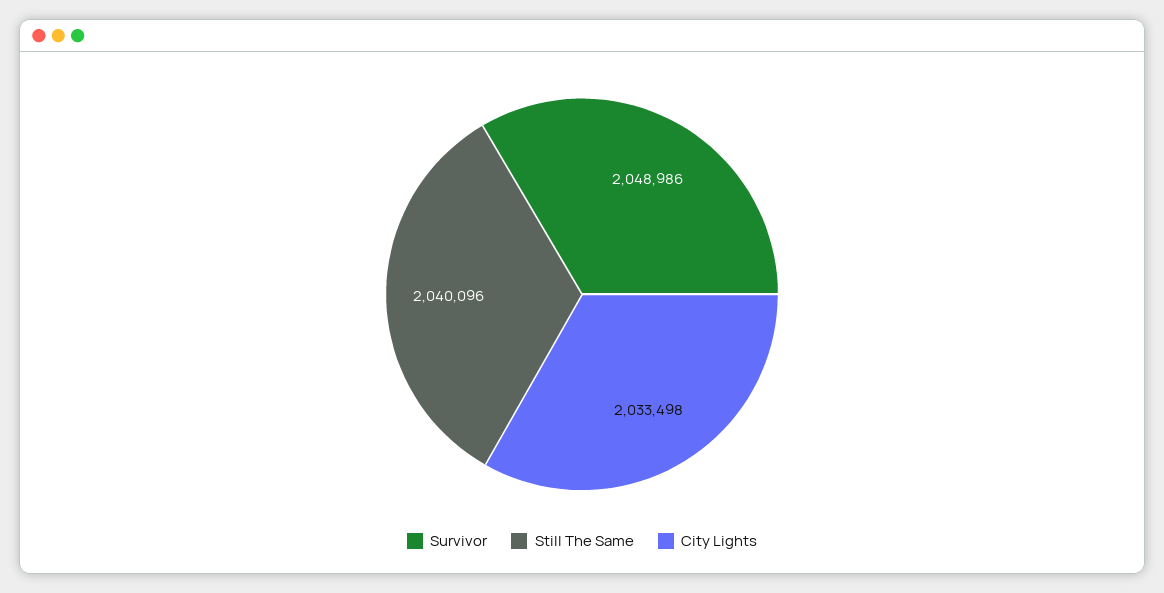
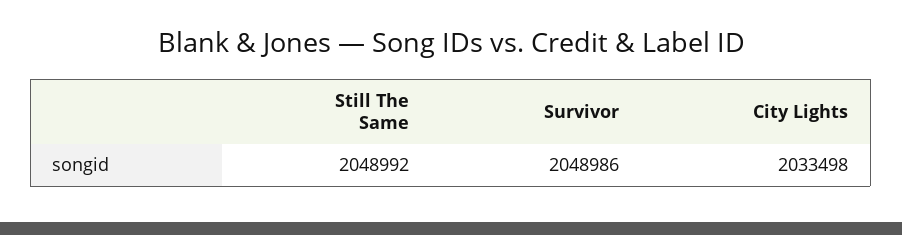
  {
    "Survivor": 2048986,
-   "Still The Same": 2040096,
+   "Still The Same": 2048992,
    "City Lights": 2033498
  }

